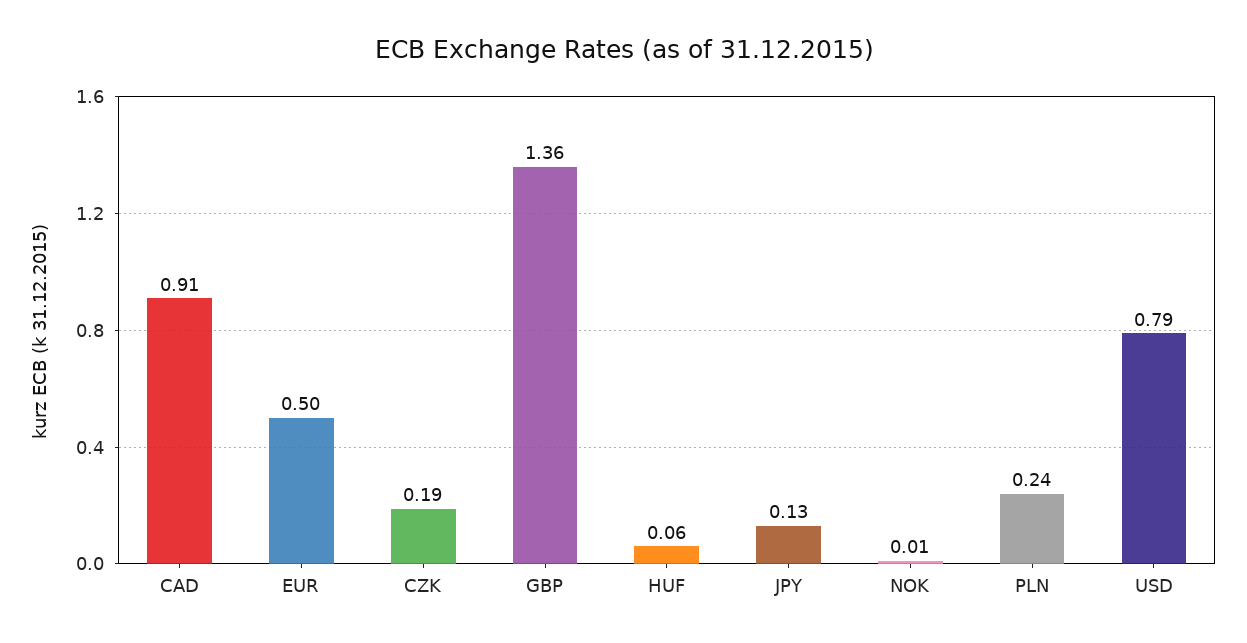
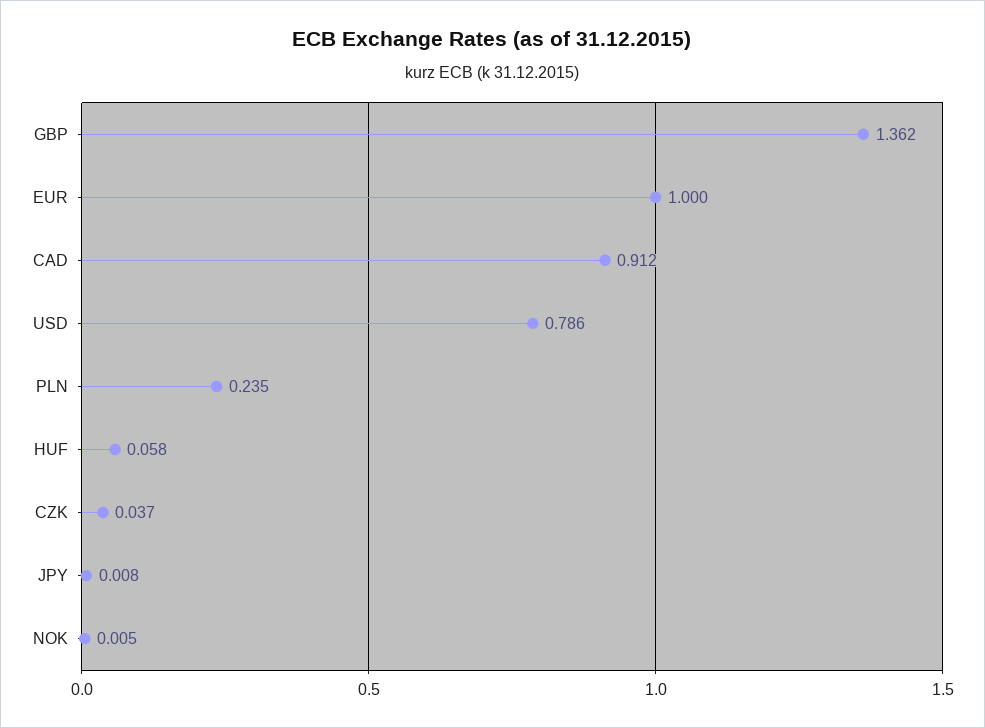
  {
    "CAD": 0.912,
-   "EUR": 0.5,
+   "EUR": 1,
-   "CZK": 0.19,
+   "CZK": 0.037,
    "GBP": 1.362,
    "HUF": 0.058,
-   "JPY": 0.13,
+   "JPY": 0.008,
    "NOK": 0.005,
    "PLN": 0.235,
    "USD": 0.786
  }

